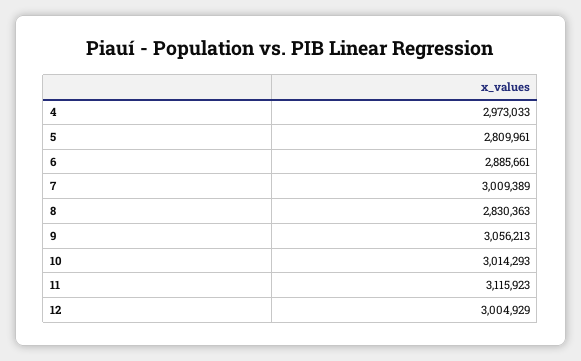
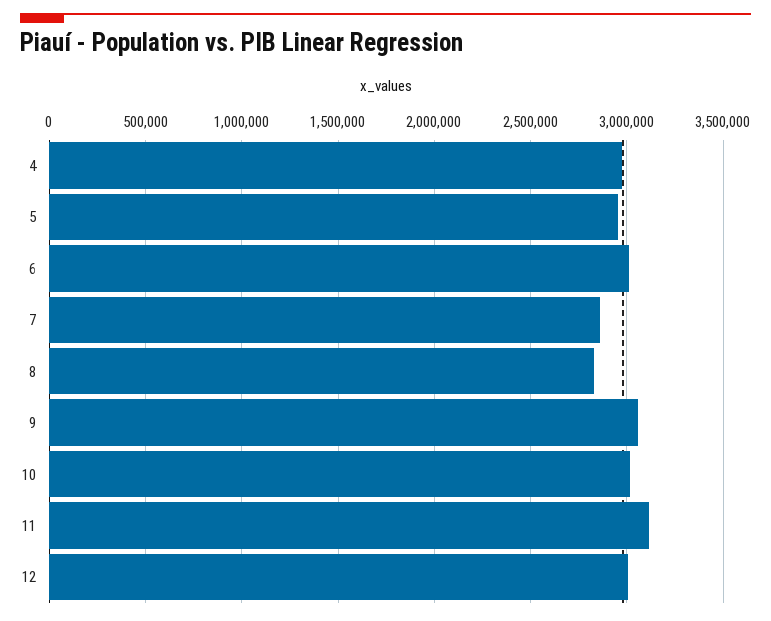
  {
    "4": 2973033,
-   "5": 2809961,
+   "5": 2950000,
-   "6": 2885661,
+   "6": 3000000,
-   "7": 3009389,
+   "7": 2850000,
    "8": 2830363,
    "9": 3056213,
    "10": 3014293,
    "11": 3115923,
    "12": 3004929
  }

